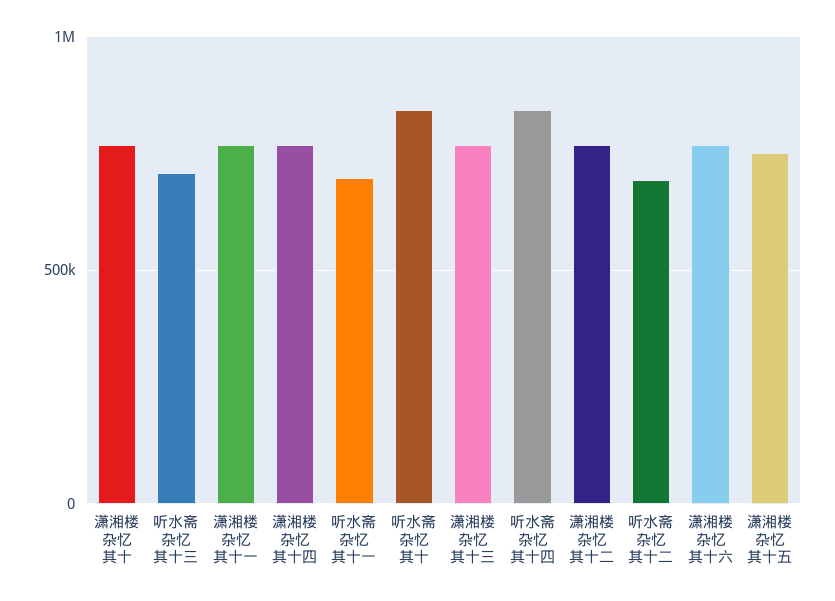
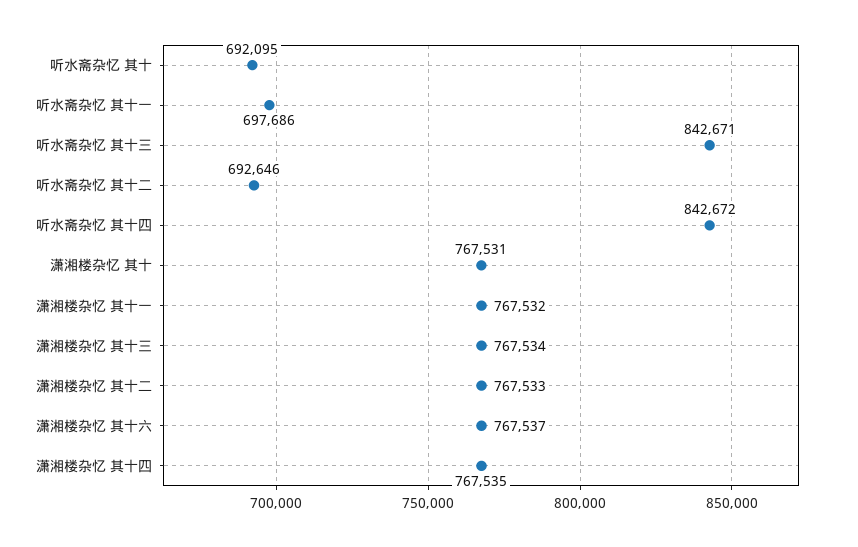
  {
    "潇湘楼杂忆 其十": 767531,
-   "听水斋杂忆 其十三": 700000,
+   "听水斋杂忆 其十三": 842671,
    "潇湘楼杂忆 其十一": 767532,
    "潇湘楼杂忆 其十四": 767535,
    "听水斋杂忆 其十一": 697686,
-   "听水斋杂忆 其十": 850000,
+   "听水斋杂忆 其十": 692095,
    "潇湘楼杂忆 其十三": 767534,
    "听水斋杂忆 其十四": 842672,
    "潇湘楼杂忆 其十二": 767533,
    "听水斋杂忆 其十二": 692646,
-   "潇湘楼杂忆 其十六": 767537,
+   "潇湘楼杂忆 其十六": 767537
-   "潇湘楼杂忆 其十五": 750000
  }

